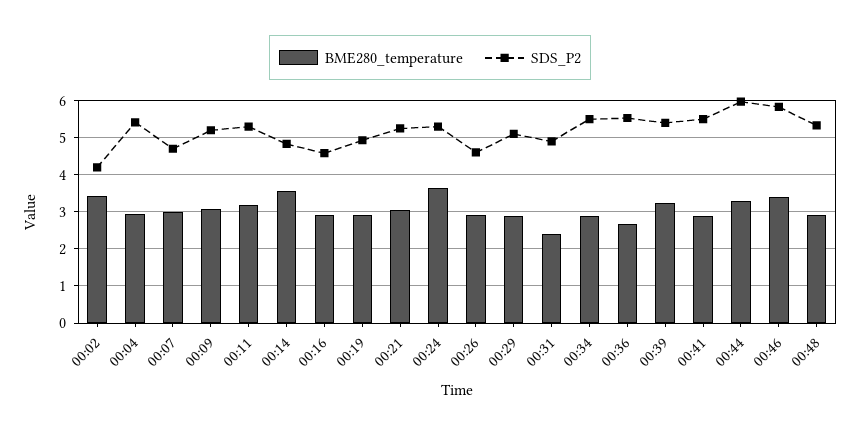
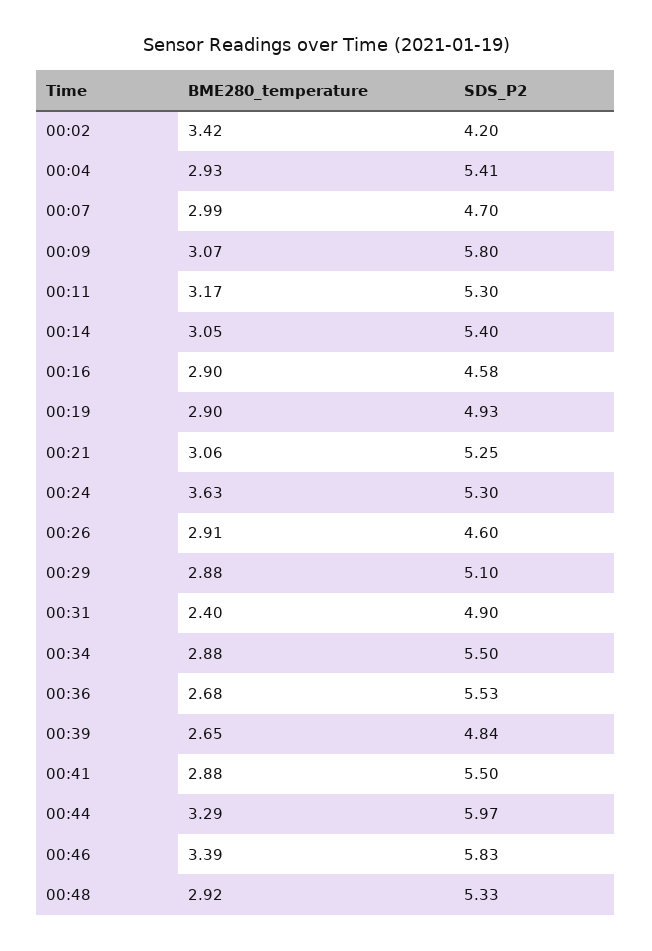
  {
    "BME280_temperature": {
      "00:02": 3.42,
      "00:04": 2.93,
      "00:07": 2.99,
      "00:09": 3.07,
      "00:11": 3.17,
-     "00:14": 3.6,
+     "00:14": 3.05,
      "00:16": 2.9,
      "00:19": 2.9,
      "00:21": 3.06,
      "00:24": 3.63,
      "00:26": 2.91,
      "00:29": 2.88,
      "00:31": 2.4,
      "00:34": 2.88,
      "00:36": 2.68,
-     "00:39": 3.2,
+     "00:39": 2.65,
      "00:41": 2.88,
      "00:44": 3.29,
      "00:46": 3.39,
      "00:48": 2.92
    },
    "SDS_P2": {
      "00:02": 4.2,
      "00:04": 5.41,
      "00:07": 4.7,
-     "00:09": 5.2,
+     "00:09": 5.8,
      "00:11": 5.3,
-     "00:14": 4.8,
+     "00:14": 5.4,
      "00:16": 4.58,
      "00:19": 4.93,
      "00:21": 5.25,
      "00:24": 5.3,
      "00:26": 4.6,
      "00:29": 5.1,
      "00:31": 4.9,
      "00:34": 5.5,
      "00:36": 5.53,
-     "00:39": 5.4,
+     "00:39": 4.84,
      "00:41": 5.5,
      "00:44": 5.97,
      "00:46": 5.83,
      "00:48": 5.33
    }
  }

